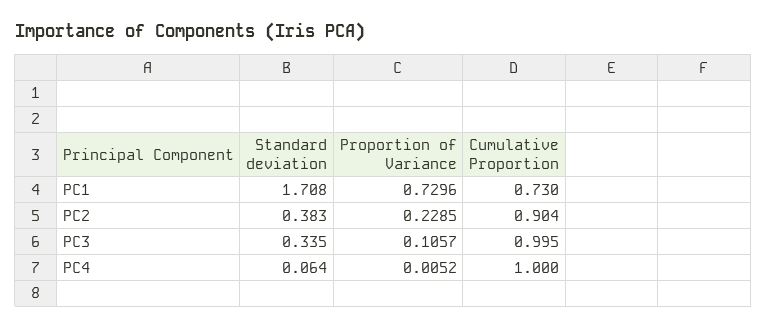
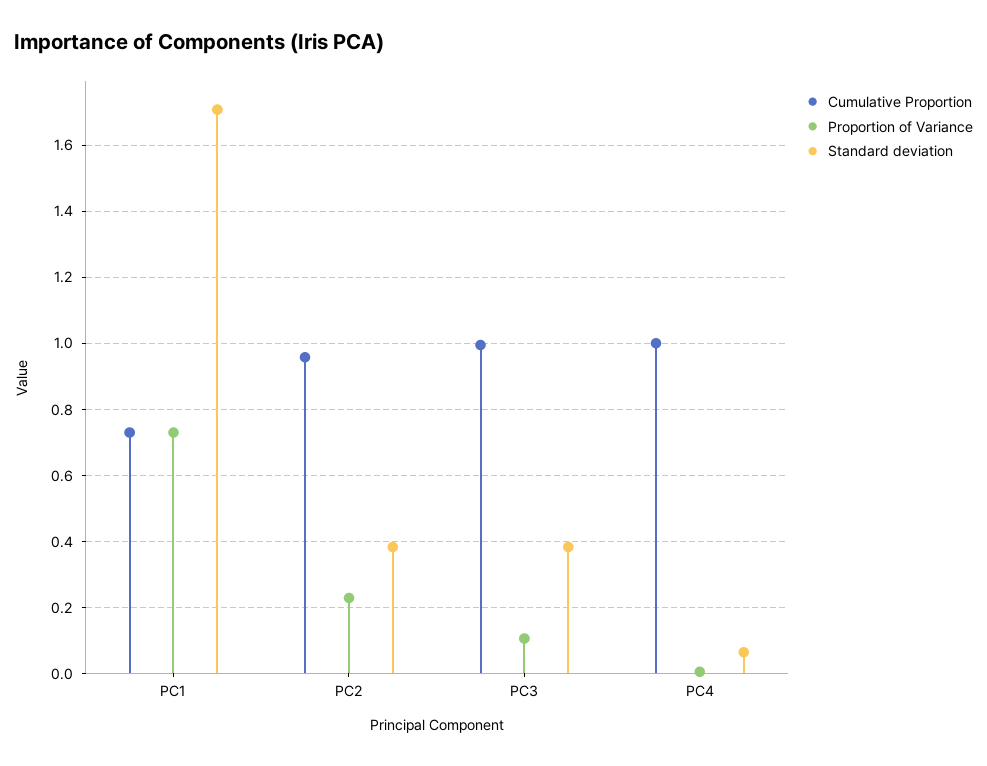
  {
    "Standard deviation": {
      "PC1": 1.708,
      "PC2": 0.383,
-     "PC3": 0.335,
+     "PC3": 0.38,
      "PC4": 0.064
    },
    "Proportion of Variance": {
      "PC1": 0.7296,
      "PC2": 0.2285,
      "PC3": 0.1057,
      "PC4": 0.0052
    },
    "Cumulative Proportion": {
      "PC1": 0.73,
-     "PC2": 0.904,
+     "PC2": 0.96,
      "PC3": 0.995,
      "PC4": 1
    }
  }

